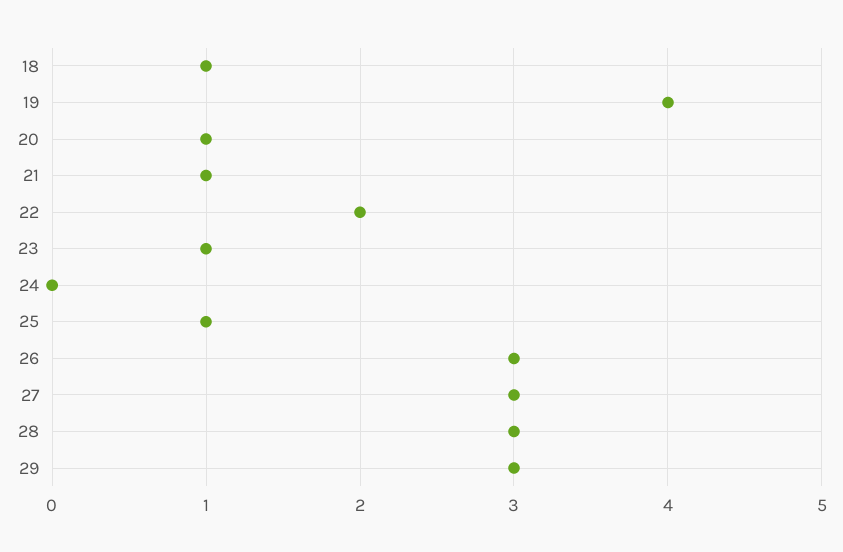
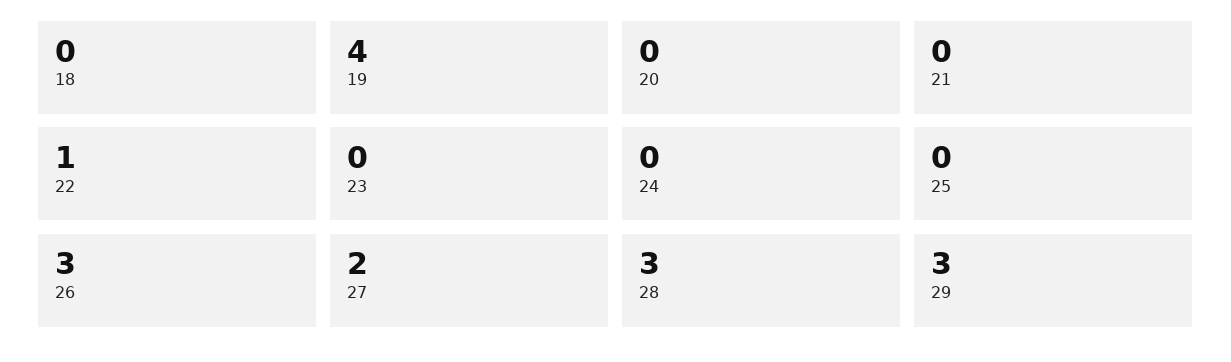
  {
-   "18": 1,
+   "18": 0,
    "19": 4,
-   "20": 1,
+   "20": 0,
-   "21": 1,
+   "21": 0,
-   "22": 2,
+   "22": 1,
-   "23": 1,
+   "23": 0,
    "24": 0,
-   "25": 1,
+   "25": 0,
    "26": 3,
-   "27": 3,
+   "27": 2,
    "28": 3,
    "29": 3
  }

